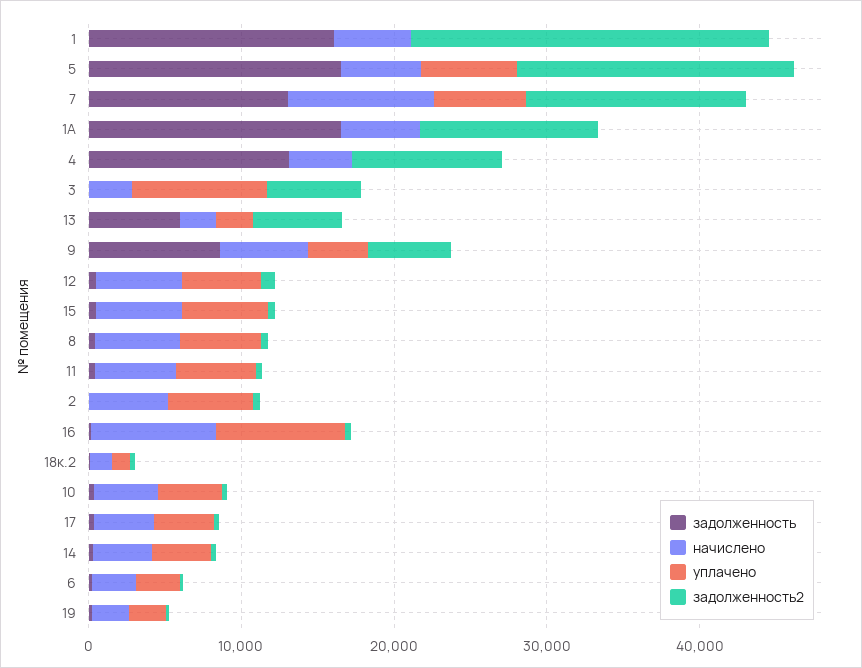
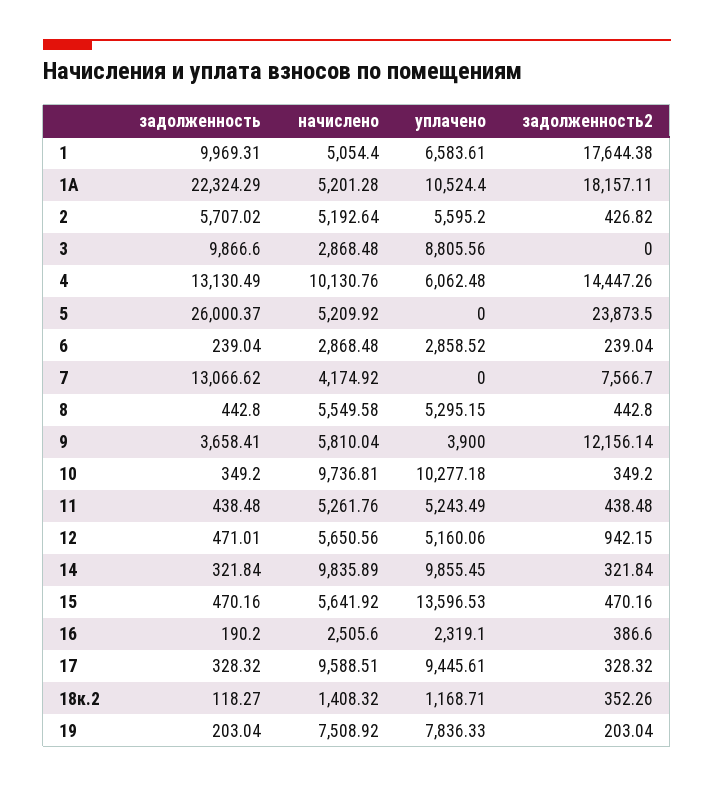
  {
    "задолженность": {
-     "1": 16000,
+     "1": 9969.31,
-     "5": 16000,
+     "5": 26000.37,
      "7": 13066.62,
-     "1А": 16000,
+     "1А": 22324.29,
      "4": 13130.49,
-     "3": 0,
+     "3": 9866.6,
-     "13": 6000,
-     "9": 8000,
+     "9": 3658.41,
      "12": 471.01,
      "15": 470.16,
      "8": 442.8,
      "11": 438.48,
-     "2": 0,
+     "2": 5707.02,
      "16": 190.2,
      "18к.2": 118.27,
      "10": 349.2,
      "17": 328.32,
      "14": 321.84,
      "6": 239.04,
      "19": 203.04
    },
    "начислено": {
      "1": 5054.4,
      "5": 5209.92,
-     "7": 10000,
+     "7": 4174.92,
      "1А": 5201.28,
-     "4": 4000,
+     "4": 10130.76,
      "3": 2868.48,
-     "13": 2000,
      "9": 5810.04,
      "12": 5650.56,
      "15": 5641.92,
      "8": 5549.58,
      "11": 5261.76,
      "2": 5192.64,
-     "16": 8000,
+     "16": 2505.6,
      "18к.2": 1408.32,
-     "10": 4000,
+     "10": 9736.81,
-     "17": 4000,
+     "17": 9588.51,
-     "14": 4000,
+     "14": 9835.89,
      "6": 2868.48,
-     "19": 2000
+     "19": 7508.92
    },
    "уплачено": {
-     "1": 0,
+     "1": 6583.61,
-     "5": 6000,
+     "5": 0,
-     "7": 6000,
+     "7": 0,
-     "1А": 0,
+     "1А": 10524.4,
-     "4": 0,
+     "4": 6062.48,
      "3": 8805.56,
-     "13": 2000,
      "9": 3900,
      "12": 5160.06,
-     "15": 6000,
+     "15": 13596.53,
      "8": 5295.15,
      "11": 5243.49,
      "2": 5595.2,
-     "16": 8000,
+     "16": 2319.1,
      "18к.2": 1168.71,
-     "10": 4000,
+     "10": 10277.18,
-     "17": 4000,
+     "17": 9445.61,
-     "14": 4000,
+     "14": 9855.45,
      "6": 2858.52,
-     "19": 2000
+     "19": 7836.33
    },
    "задолженность2": {
-     "1": 24000,
+     "1": 17644.38,
-     "5": 18000,
+     "5": 23873.5,
-     "7": 14000,
+     "7": 7566.7,
-     "1А": 12000,
+     "1А": 18157.11,
-     "4": 10000,
+     "4": 14447.26,
-     "3": 6000,
+     "3": 0,
-     "13": 6000,
-     "9": 6000,
+     "9": 12156.14,
      "12": 942.15,
      "15": 470.16,
      "8": 442.8,
      "11": 438.48,
      "2": 426.82,
      "16": 386.6,
      "18к.2": 352.26,
      "10": 349.2,
      "17": 328.32,
      "14": 321.84,
      "6": 239.04,
      "19": 203.04
    }
  }

